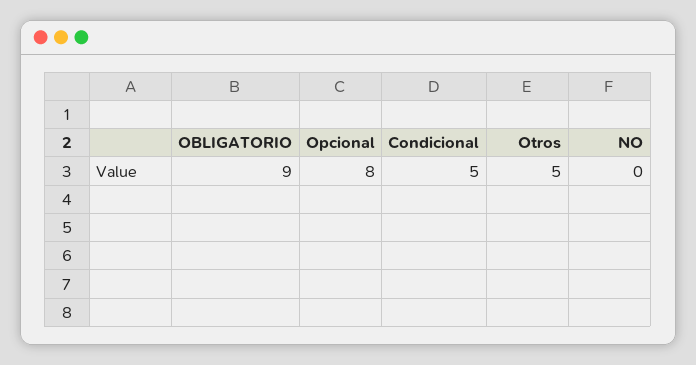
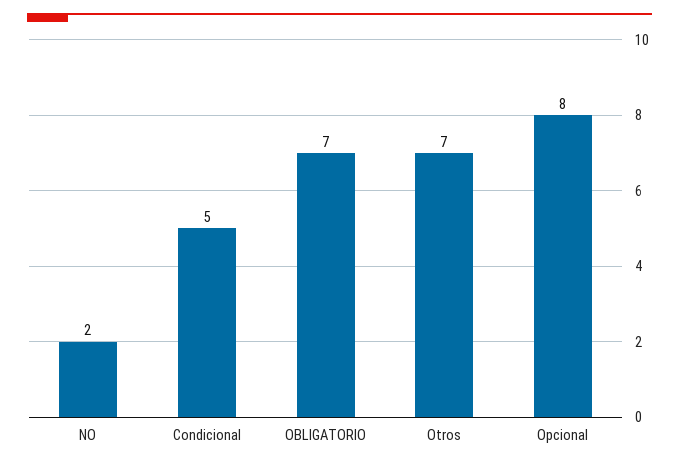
  {
-   "OBLIGATORIO": 9,
+   "OBLIGATORIO": 7,
    "Opcional": 8,
    "Condicional": 5,
-   "Otros": 5,
+   "Otros": 7,
-   "NO": 0
+   "NO": 2
  }

